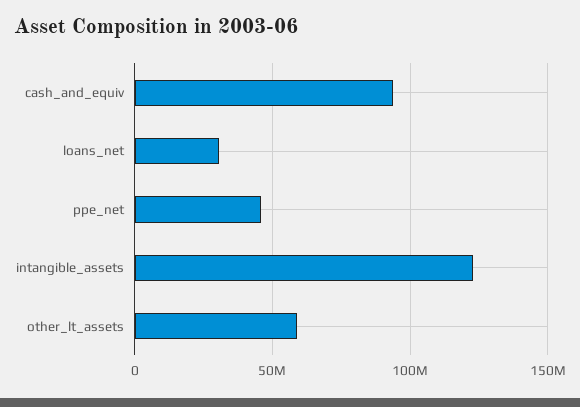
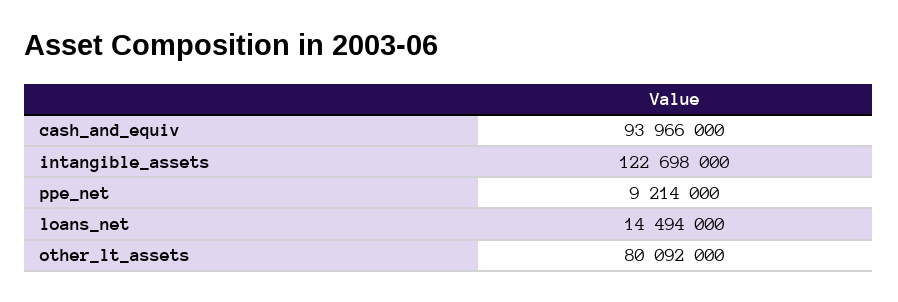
  {
    "cash_and_equiv": 93966000,
-   "loans_net": 30000000,
+   "loans_net": 14494000,
-   "ppe_net": 45000000,
+   "ppe_net": 9214000,
    "intangible_assets": 122698000,
-   "other_lt_assets": 60000000
+   "other_lt_assets": 80092000
  }

